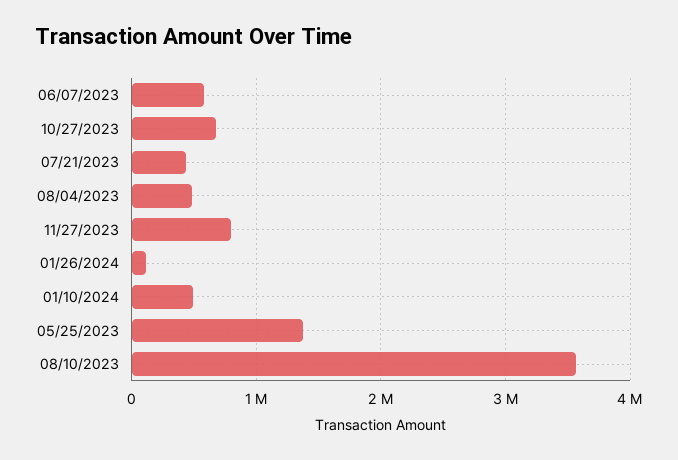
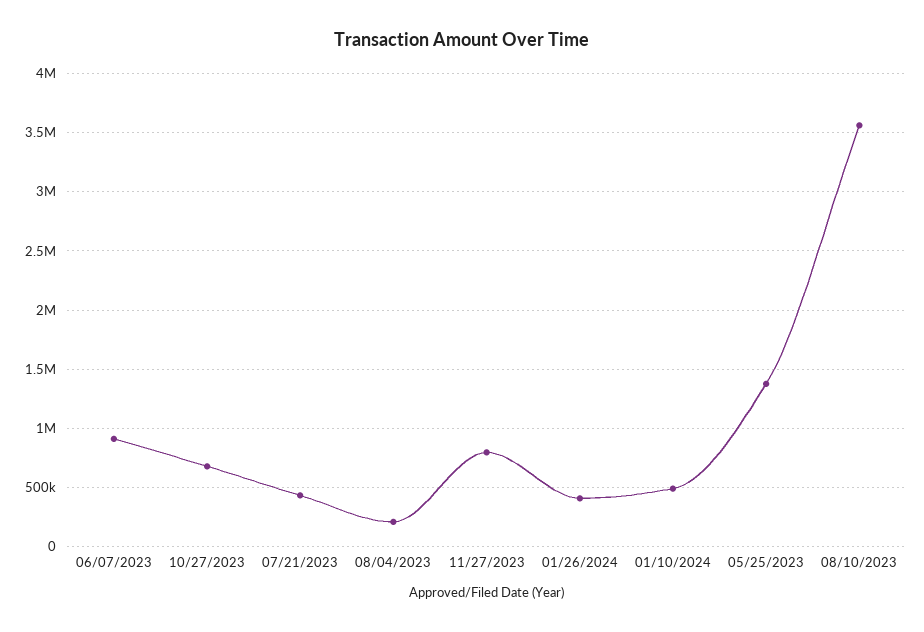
  {
-   "06/07/2023": 600000,
+   "06/07/2023": 900000,
    "10/27/2023": 700000,
    "07/21/2023": 400000,
-   "08/04/2023": 500000,
+   "08/04/2023": 200000,
    "11/27/2023": 800000,
-   "01/26/2024": 100000,
+   "01/26/2024": 400000,
    "01/10/2024": 500000,
    "05/25/2023": 1400000,
    "08/10/2023": 3600000
  }

